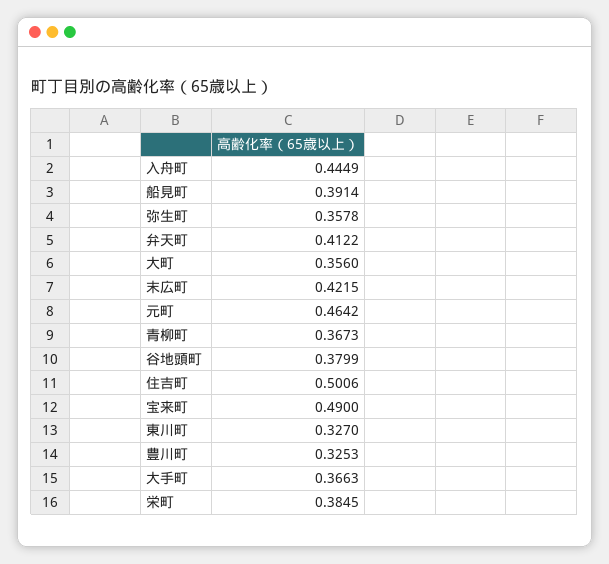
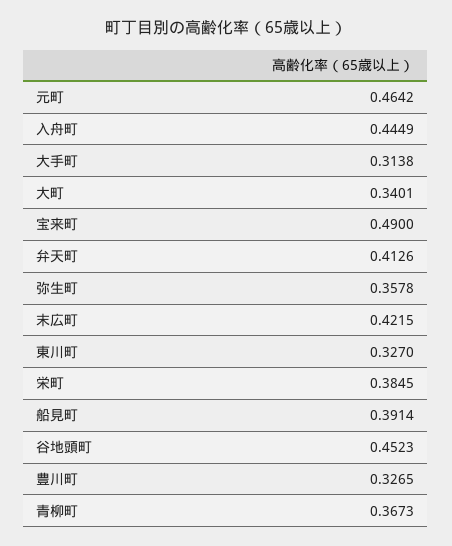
  {
    "入舟町": 0.4449,
    "船見町": 0.3914,
    "弥生町": 0.3578,
-   "弁天町": 0.4122,
+   "弁天町": 0.4126,
-   "大町": 0.356,
+   "大町": 0.3401,
    "末広町": 0.4215,
    "元町": 0.4642,
    "青柳町": 0.3673,
-   "谷地頭町": 0.3799,
+   "谷地頭町": 0.4523,
-   "住吉町": 0.5006,
    "宝来町": 0.49,
    "東川町": 0.327,
-   "豊川町": 0.3253,
+   "豊川町": 0.3265,
-   "大手町": 0.3663,
+   "大手町": 0.3138,
    "栄町": 0.3845
  }

